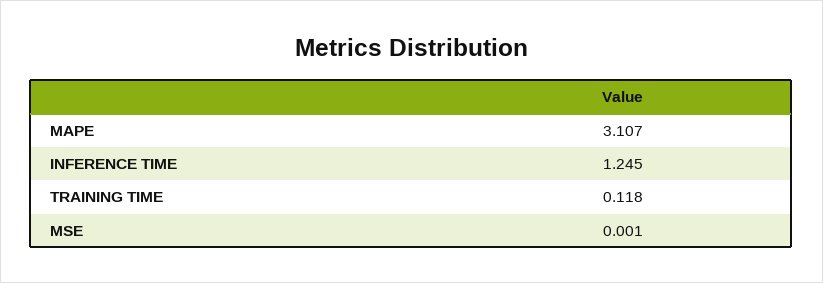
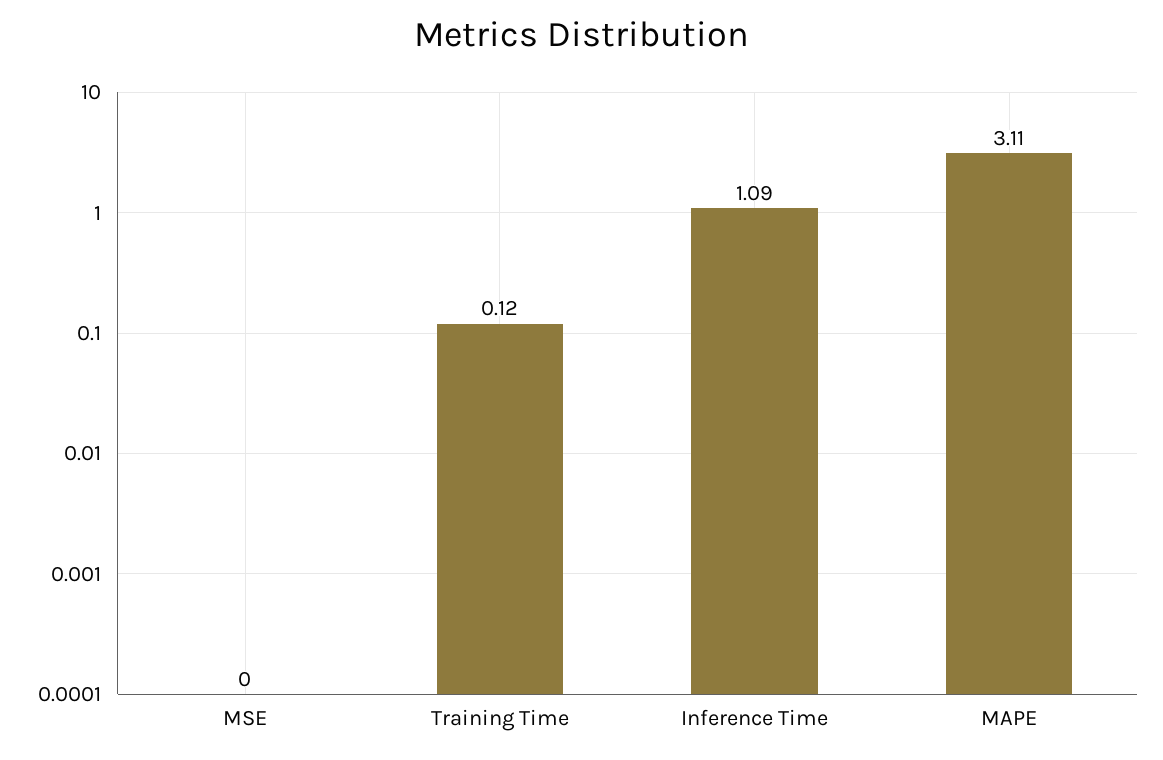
  {
    "MAPE": 3.107,
-   "INFERENCE TIME": 1.245,
+   "INFERENCE TIME": 1.09,
    "TRAINING TIME": 0.118,
    "MSE": 0.001
  }

